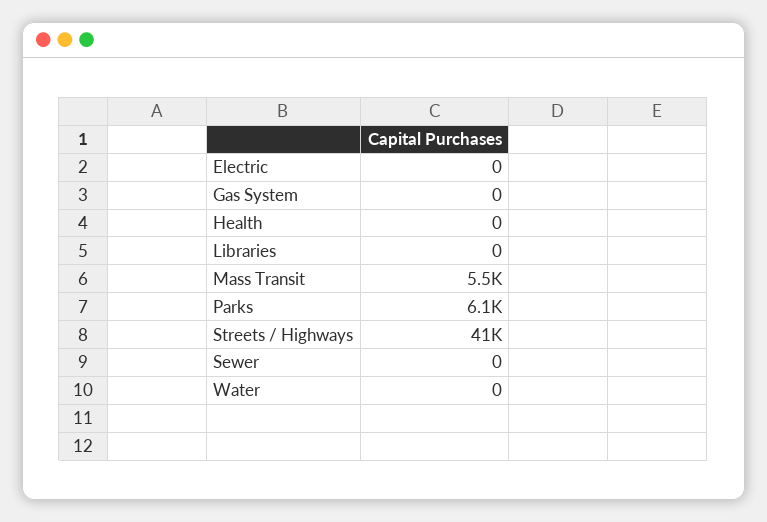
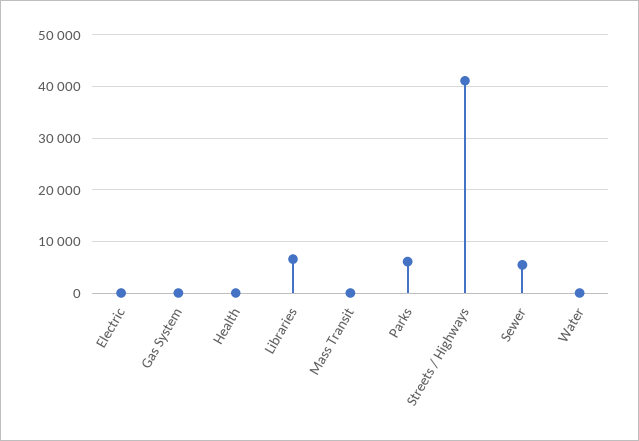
  {
    "Electric": 0,
    "Gas System": 0,
    "Health": 0,
-   "Libraries": 0,
+   "Libraries": 6000,
-   "Mass Transit": 5500,
+   "Mass Transit": 0,
    "Parks": 6100,
    "Streets / Highways": 41000,
-   "Sewer": 0,
+   "Sewer": 6000,
    "Water": 0
  }

